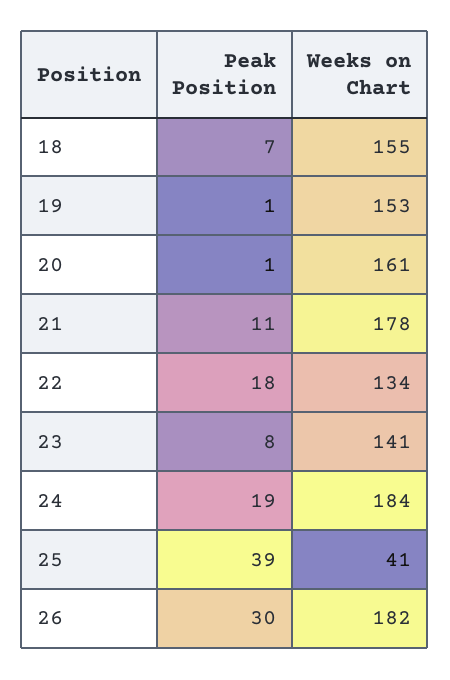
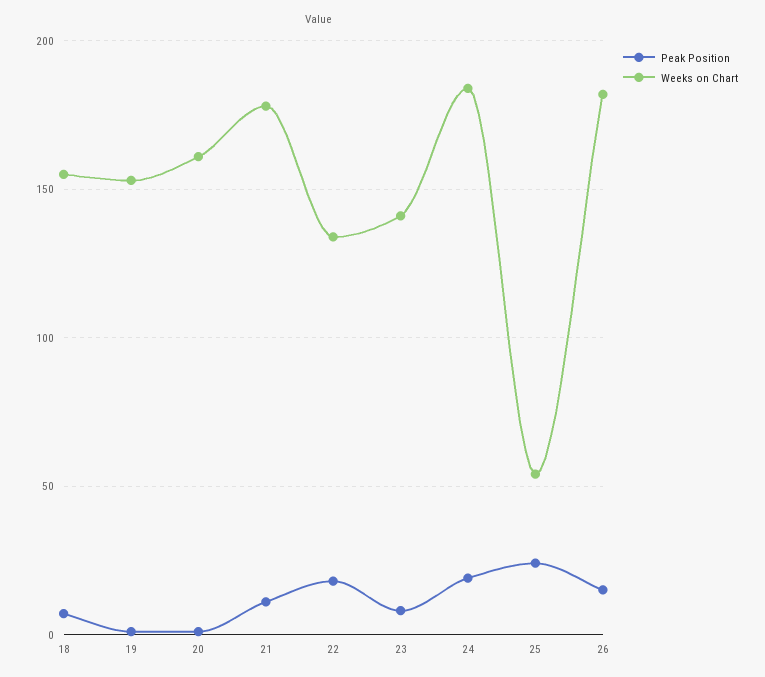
  {
    "Peak Position": {
      "18": 7,
      "19": 1,
      "20": 1,
      "21": 11,
      "22": 18,
      "23": 8,
      "24": 19,
-     "25": 39,
+     "25": 25,
-     "26": 30
+     "26": 15
    },
    "Weeks on Chart": {
      "18": 155,
      "19": 153,
      "20": 161,
      "21": 178,
      "22": 134,
      "23": 141,
      "24": 184,
-     "25": 41,
+     "25": 55,
      "26": 182
    }
  }

